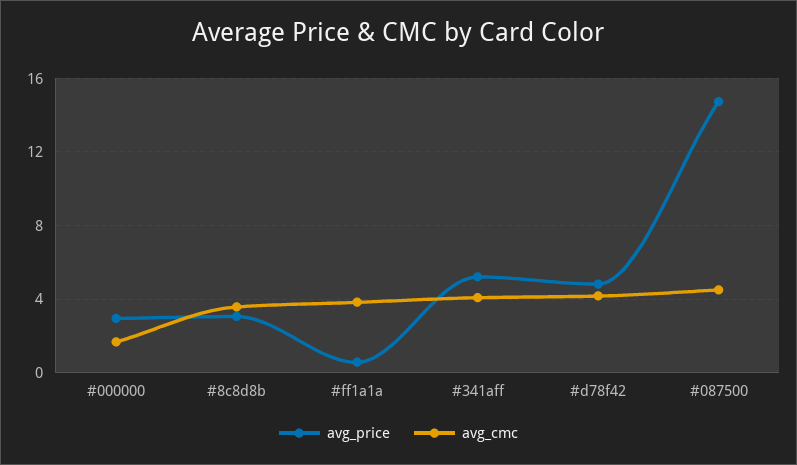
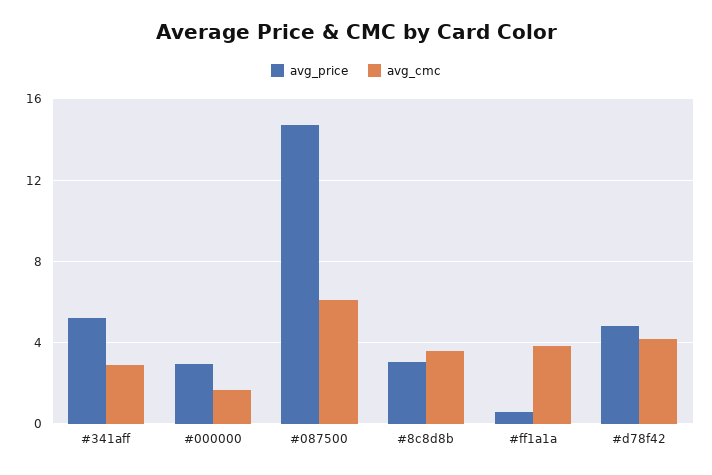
  {
    "avg_price": {
      "#000000": 3,
      "#8c8d8b": 3,
      "#ff1a1a": 0.5,
      "#341aff": 5,
      "#d78f42": 5,
      "#087500": 14.5
    },
    "avg_cmc": {
      "#000000": 1.5,
      "#8c8d8b": 3.5,
      "#ff1a1a": 4,
-     "#341aff": 4,
+     "#341aff": 3,
      "#d78f42": 4,
-     "#087500": 4.5
+     "#087500": 6
    }
  }

